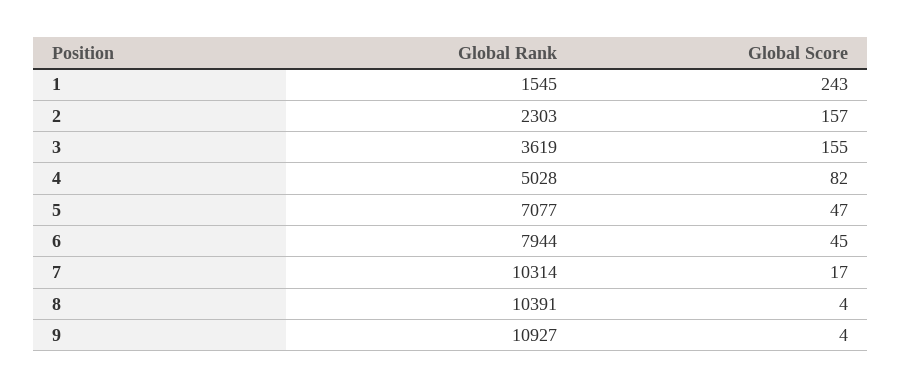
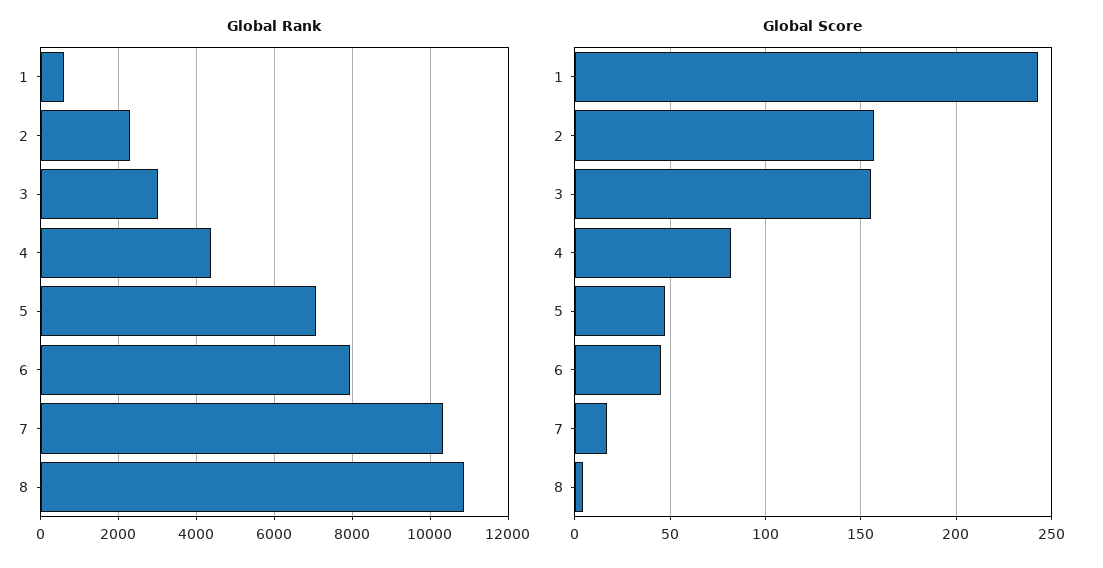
  {
    "Global Rank": {
-     "1": 1545,
+     "1": 600,
      "2": 2303,
-     "3": 3619,
+     "3": 3000,
-     "4": 5028,
+     "4": 4400,
      "5": 7077,
      "6": 7944,
      "7": 10314,
-     "8": 10391,
+     "8": 10800
-     "9": 10927
    },
    "Global Score": {
      "1": 243,
      "2": 157,
      "3": 155,
      "4": 82,
      "5": 47,
      "6": 45,
      "7": 17,
-     "8": 4,
+     "8": 4
-     "9": 4
    }
  }

